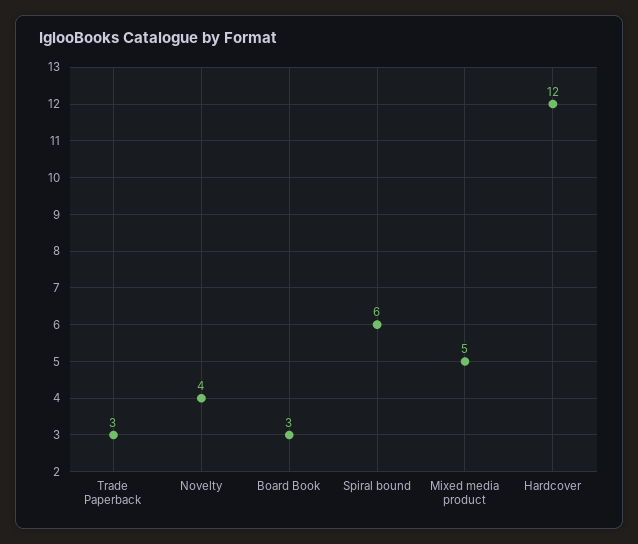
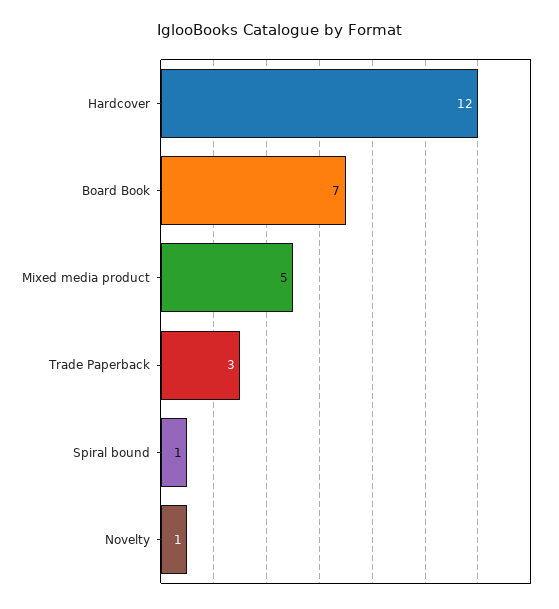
  {
    "Trade Paperback": 3,
-   "Novelty": 4,
+   "Novelty": 1,
-   "Board Book": 3,
+   "Board Book": 7,
-   "Spiral bound": 6,
+   "Spiral bound": 1,
    "Mixed media product": 5,
    "Hardcover": 12
  }

